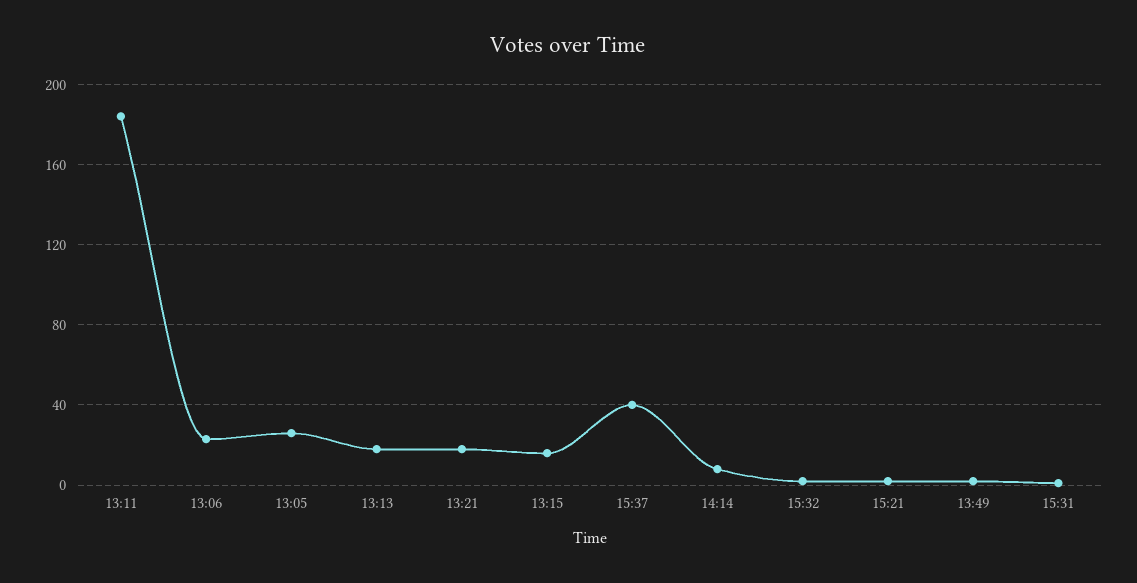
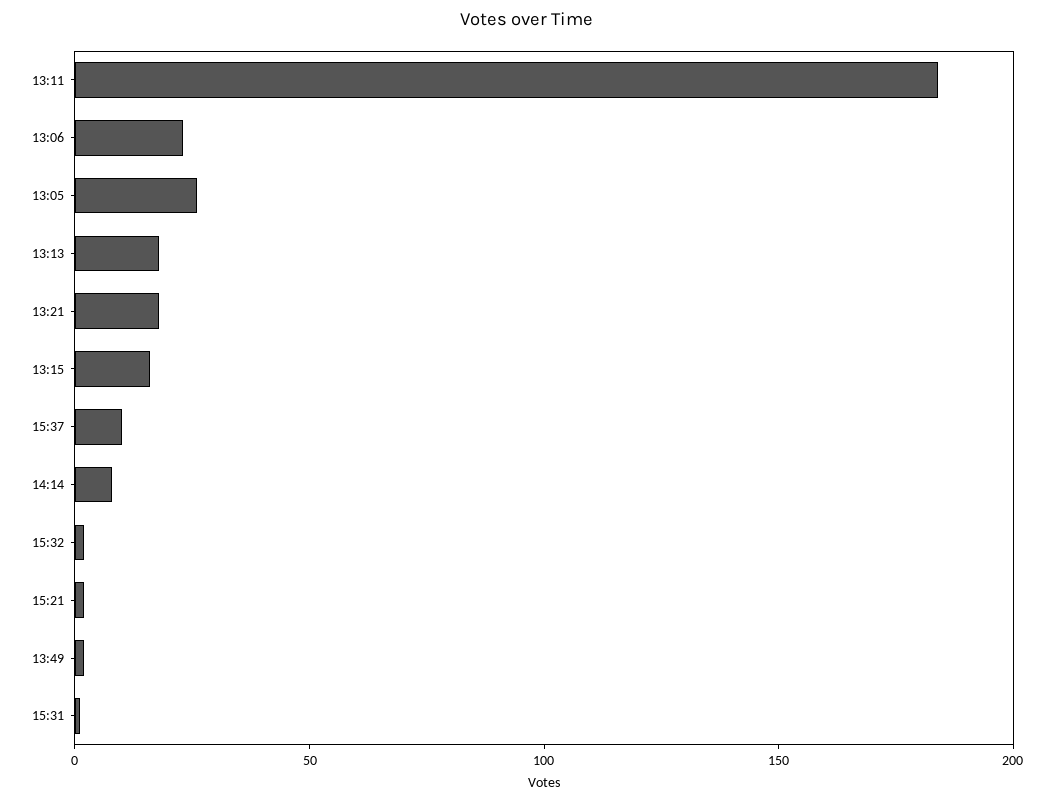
  {
    "13:11": 185,
    "13:06": 25,
    "13:05": 25,
    "13:13": 20,
    "13:21": 20,
    "13:15": 15,
-   "15:37": 40,
+   "15:37": 10,
    "14:14": 10,
    "15:32": 0,
    "15:21": 0,
    "13:49": 0,
    "15:31": 0
  }

